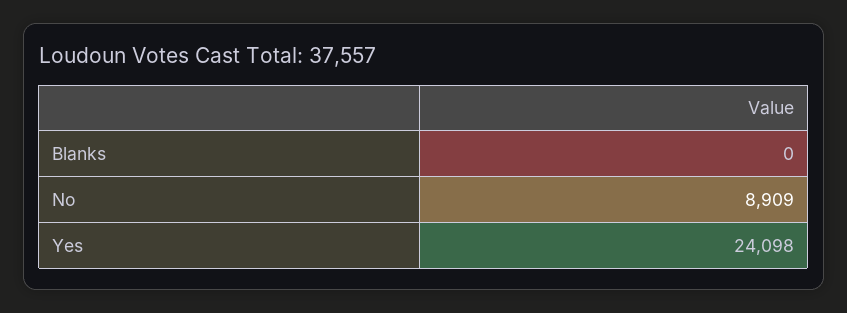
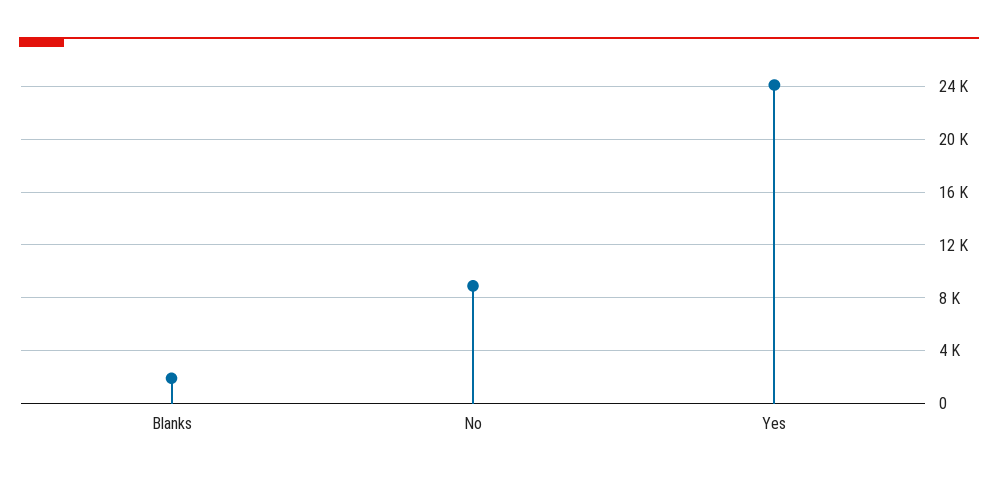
  {
-   "Blanks": 0,
+   "Blanks": 2000,
    "No": 8909,
    "Yes": 24098
  }

